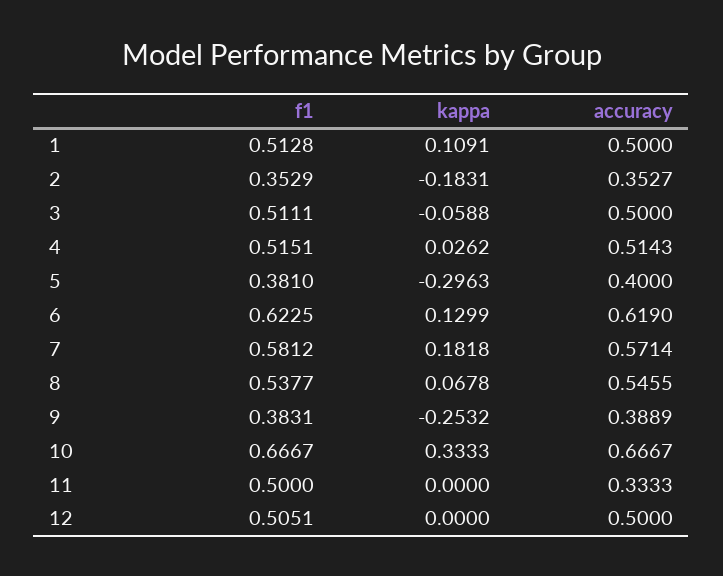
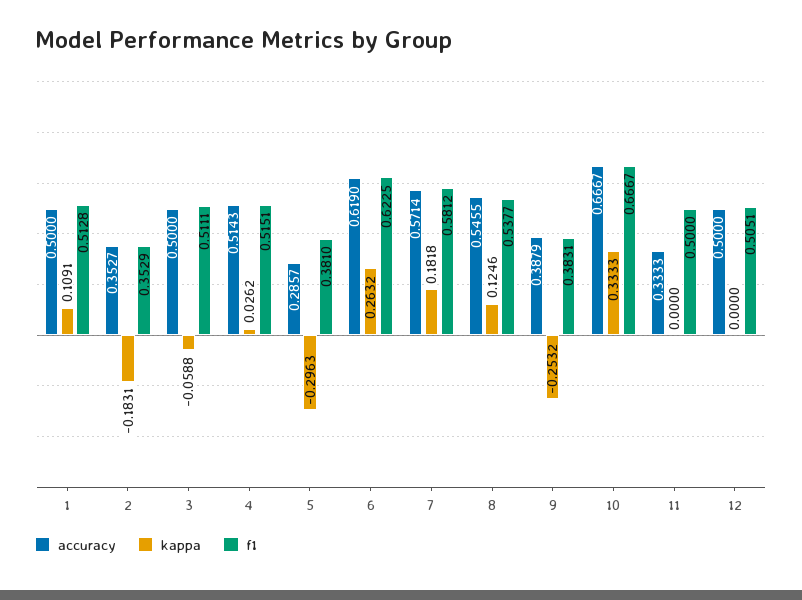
  {
    "f1": {
      "1": 0.5128,
      "2": 0.3529,
      "3": 0.5111,
      "4": 0.5151,
      "5": 0.381,
      "6": 0.6225,
      "7": 0.5812,
      "8": 0.5377,
      "9": 0.3831,
      "10": 0.6667,
      "11": 0.5,
      "12": 0.5051
    },
    "kappa": {
      "1": 0.1091,
      "2": -0.1831,
      "3": -0.0588,
      "4": 0.0262,
      "5": -0.2963,
-     "6": 0.1299,
+     "6": 0.2632,
      "7": 0.1818,
-     "8": 0.0678,
+     "8": 0.1246,
      "9": -0.2532,
      "10": 0.3333,
      "11": 0,
      "12": 0
    },
    "accuracy": {
      "1": 0.5,
      "2": 0.3527,
      "3": 0.5,
      "4": 0.5143,
-     "5": 0.4,
+     "5": 0.2857,
      "6": 0.619,
      "7": 0.5714,
      "8": 0.5455,
-     "9": 0.3889,
+     "9": 0.3879,
      "10": 0.6667,
      "11": 0.3333,
      "12": 0.5
    }
  }

